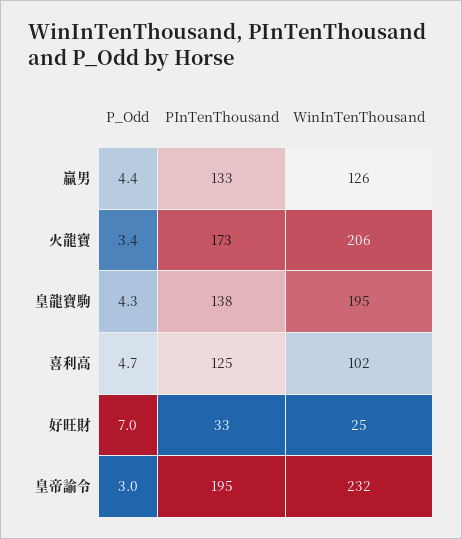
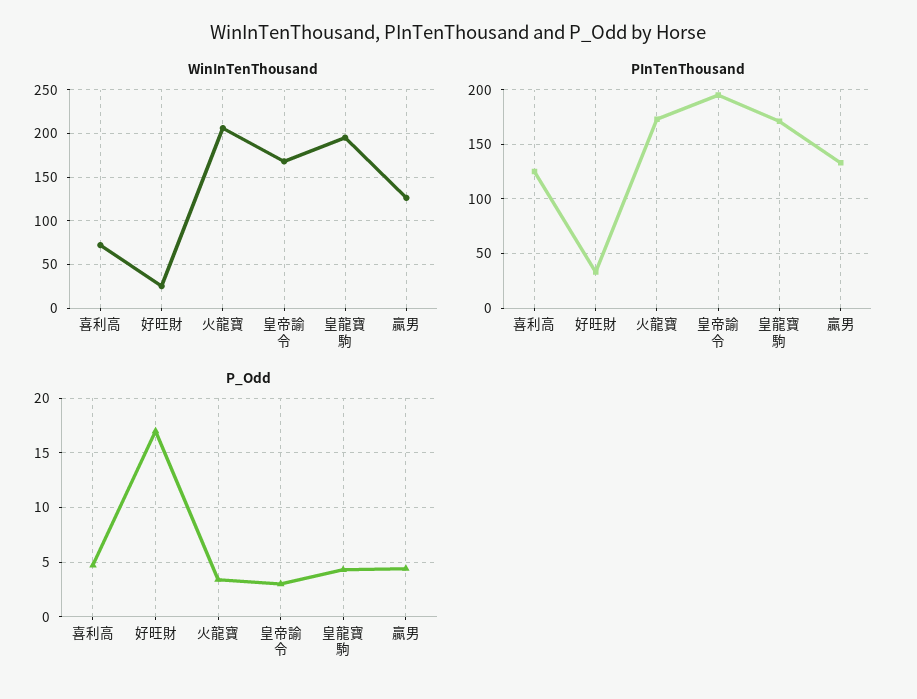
  {
    "P_Odd": {
      "贏男": 4.4,
      "火龍寶": 3.4,
      "皇龍寶駒": 4.3,
      "喜利高": 4.7,
-     "好旺財": 7,
+     "好旺財": 17,
      "皇帝諭令": 3
    },
    "PInTenThousand": {
      "贏男": 133,
      "火龍寶": 173,
-     "皇龍寶駒": 138,
+     "皇龍寶駒": 170,
      "喜利高": 125,
      "好旺財": 33,
      "皇帝諭令": 195
    },
    "WinInTenThousand": {
      "贏男": 126,
      "火龍寶": 206,
      "皇龍寶駒": 195,
-     "喜利高": 102,
+     "喜利高": 70,
      "好旺財": 25,
-     "皇帝諭令": 232
+     "皇帝諭令": 170
    }
  }

